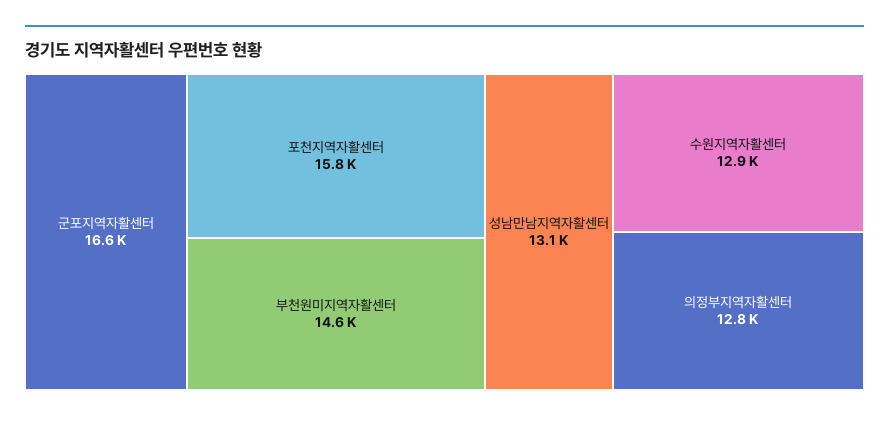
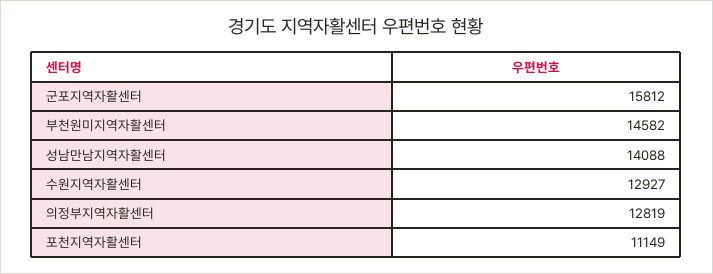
  {
-   "군포지역자활센터": 16600,
+   "군포지역자활센터": 15812,
-   "포천지역자활센터": 15800,
+   "포천지역자활센터": 11149,
    "부천원미지역자활센터": 14582,
-   "성남만남지역자활센터": 13100,
+   "성남만남지역자활센터": 14088,
    "수원지역자활센터": 12927,
    "의정부지역자활센터": 12819
  }

